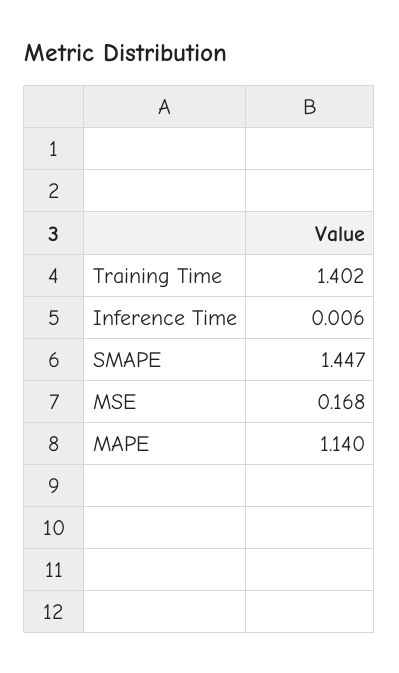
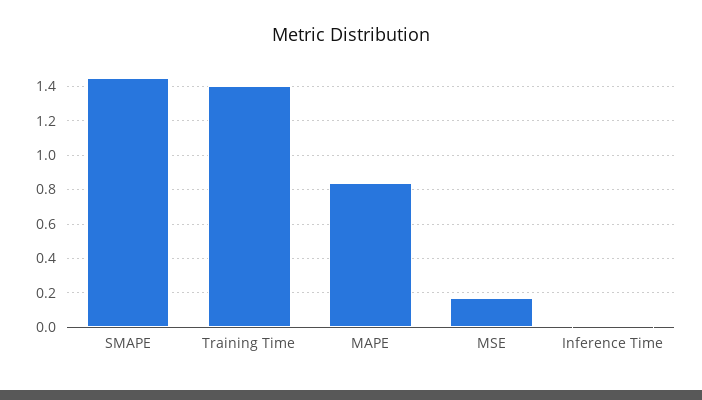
  {
    "Training Time": 1.402,
    "Inference Time": 0.006,
    "SMAPE": 1.447,
    "MSE": 0.168,
-   "MAPE": 1.14
+   "MAPE": 0.85
  }

